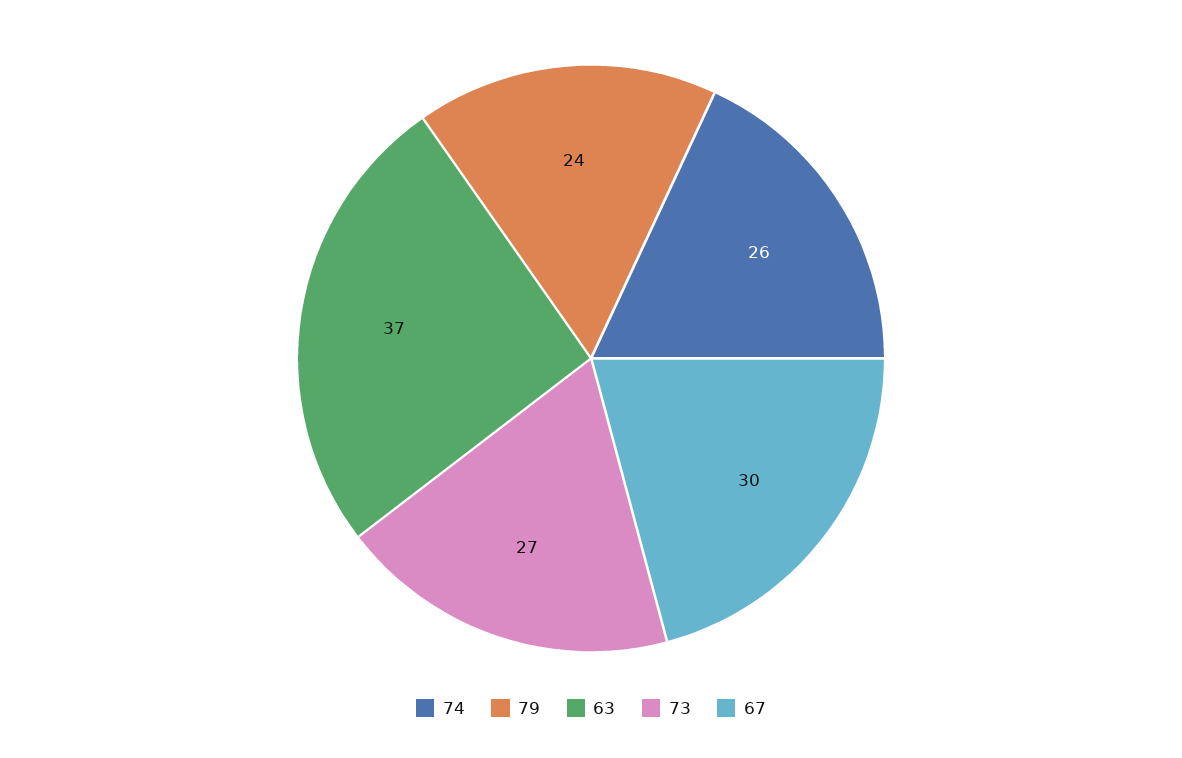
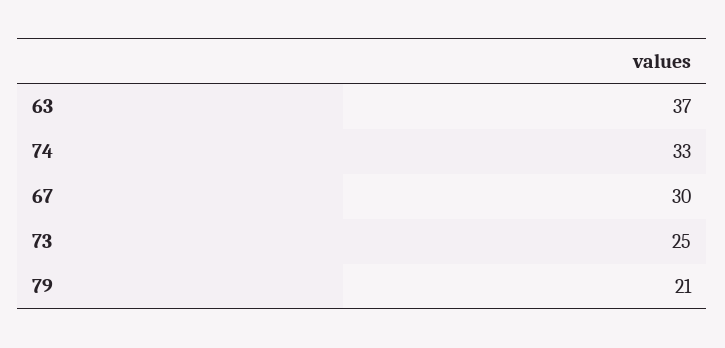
  {
-   "74": 26,
+   "74": 33,
-   "79": 24,
+   "79": 21,
    "63": 37,
-   "73": 27,
+   "73": 25,
    "67": 30
  }

